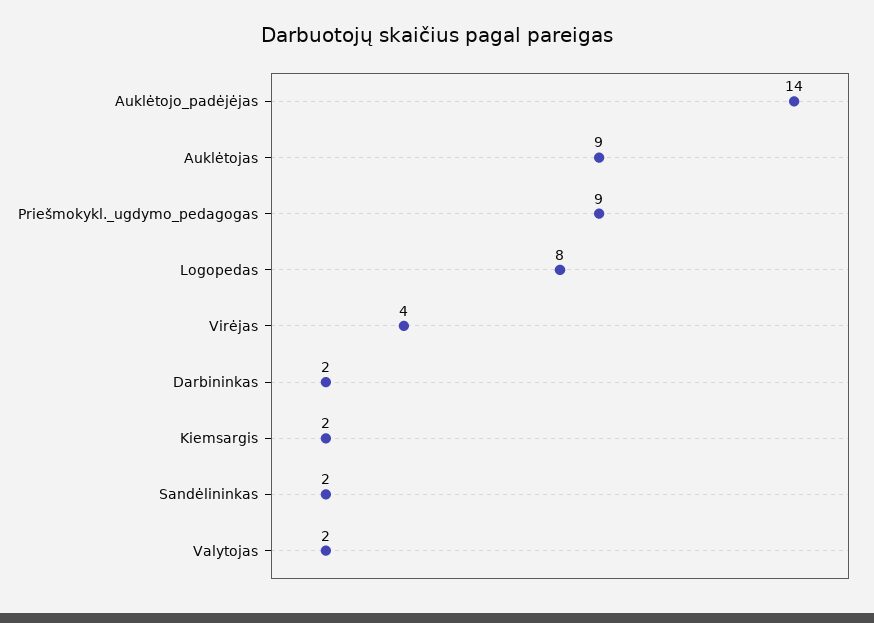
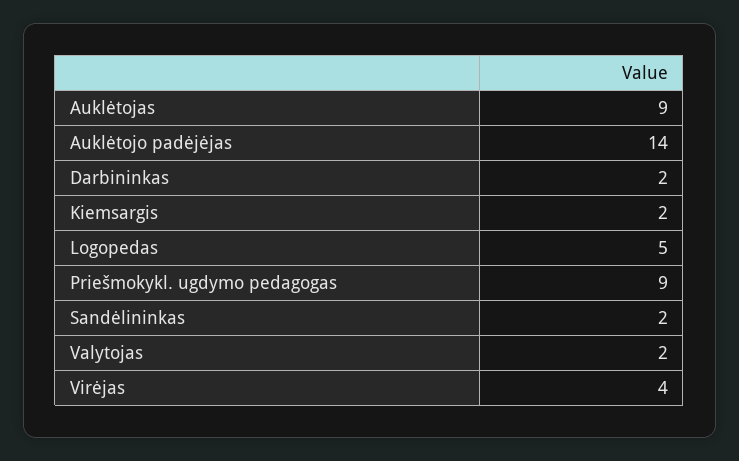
  {
    "Auklėtojo_padėjėjas": 14,
    "Auklėtojas": 9,
    "Priešmokykl._ugdymo_pedagogas": 9,
-   "Logopedas": 8,
+   "Logopedas": 5,
    "Virėjas": 4,
    "Darbininkas": 2,
    "Kiemsargis": 2,
    "Sandėlininkas": 2,
    "Valytojas": 2
  }

